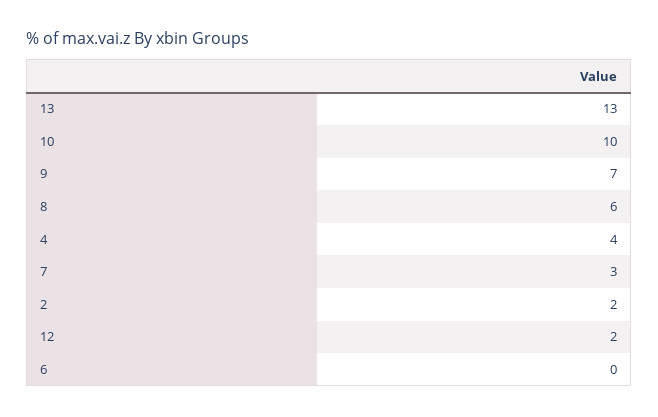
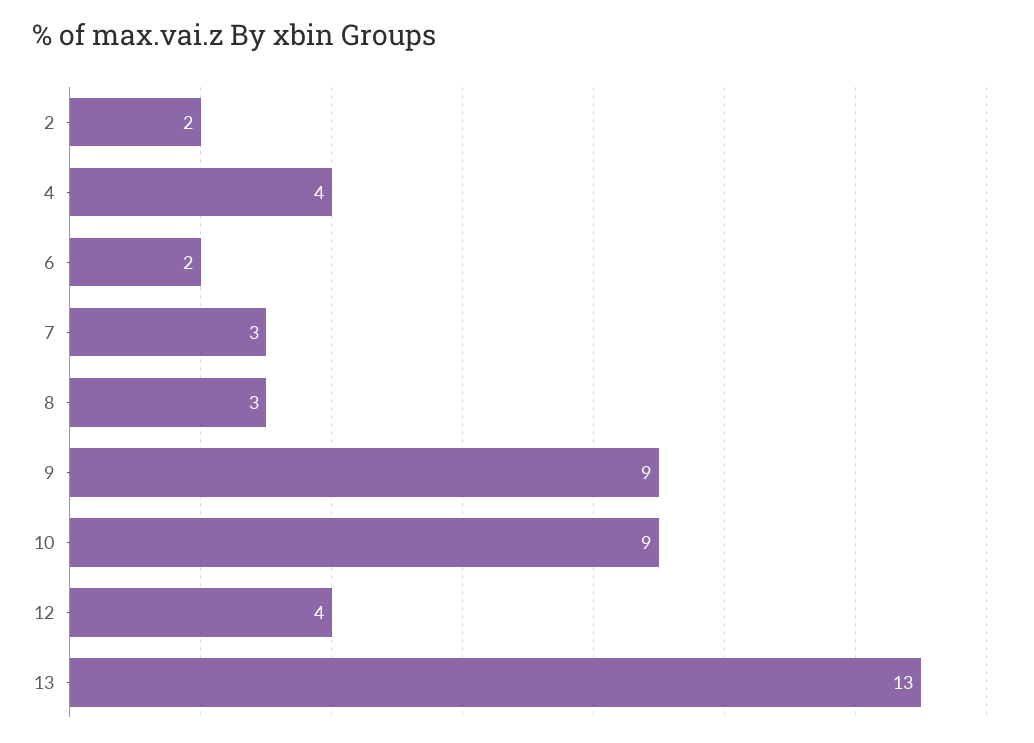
  {
    "13": 13,
-   "10": 10,
+   "10": 9,
-   "9": 7,
+   "9": 9,
-   "8": 6,
+   "8": 3,
    "4": 4,
    "7": 3,
    "2": 2,
-   "12": 2,
+   "12": 4,
-   "6": 0
+   "6": 2
  }

